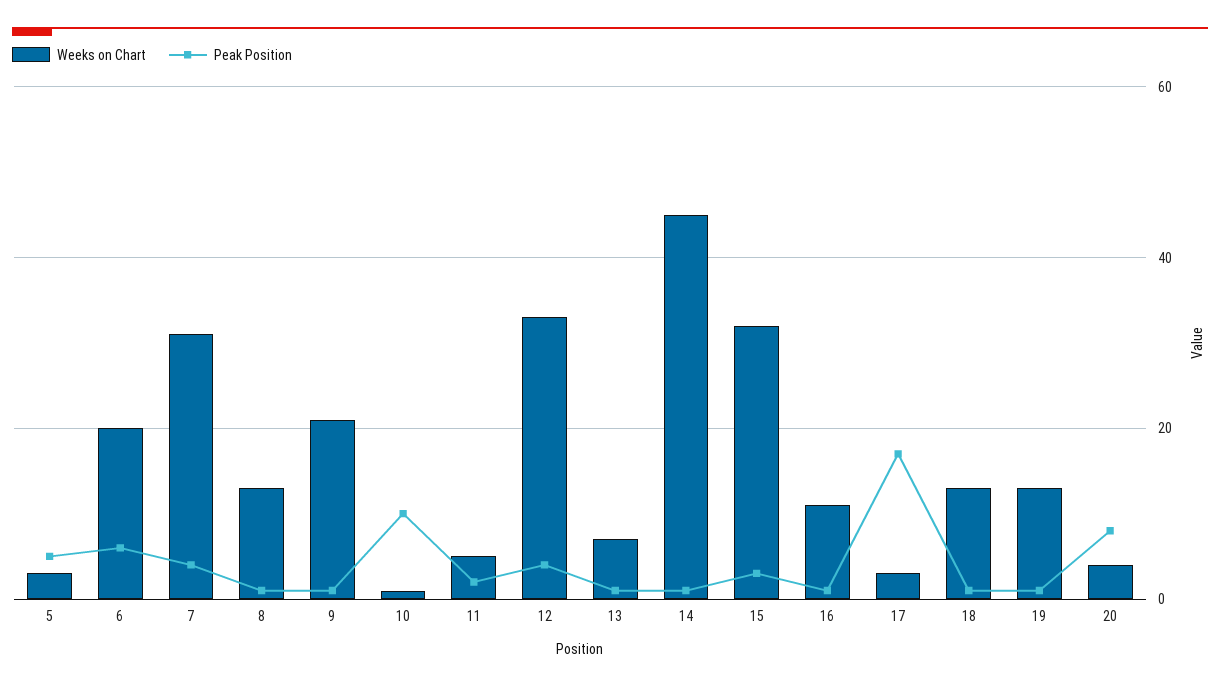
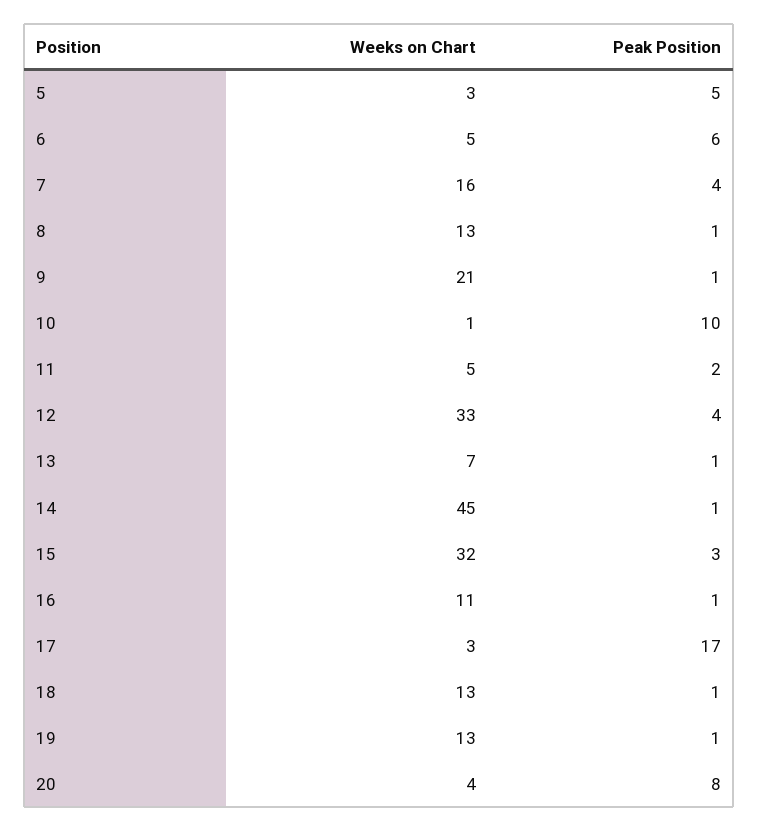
  {
    "Weeks on Chart": {
      "5": 3,
-     "6": 20,
+     "6": 5,
-     "7": 30,
+     "7": 16,
      "8": 13,
      "9": 21,
      "10": 1,
      "11": 5,
      "12": 33,
      "13": 7,
      "14": 45,
      "15": 32,
      "16": 11,
      "17": 3,
      "18": 13,
      "19": 13,
      "20": 4
    },
    "Peak Position": {
      "5": 5,
      "6": 6,
      "7": 4,
      "8": 1,
      "9": 1,
      "10": 10,
      "11": 2,
      "12": 4,
      "13": 1,
      "14": 1,
      "15": 3,
      "16": 1,
      "17": 17,
      "18": 1,
      "19": 1,
      "20": 8
    }
  }

